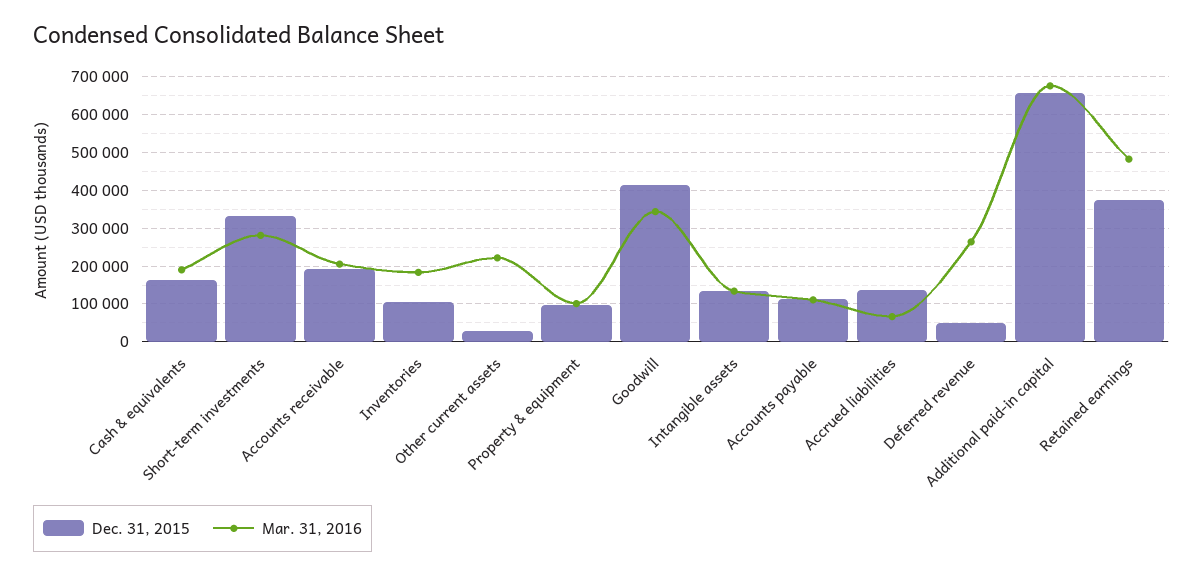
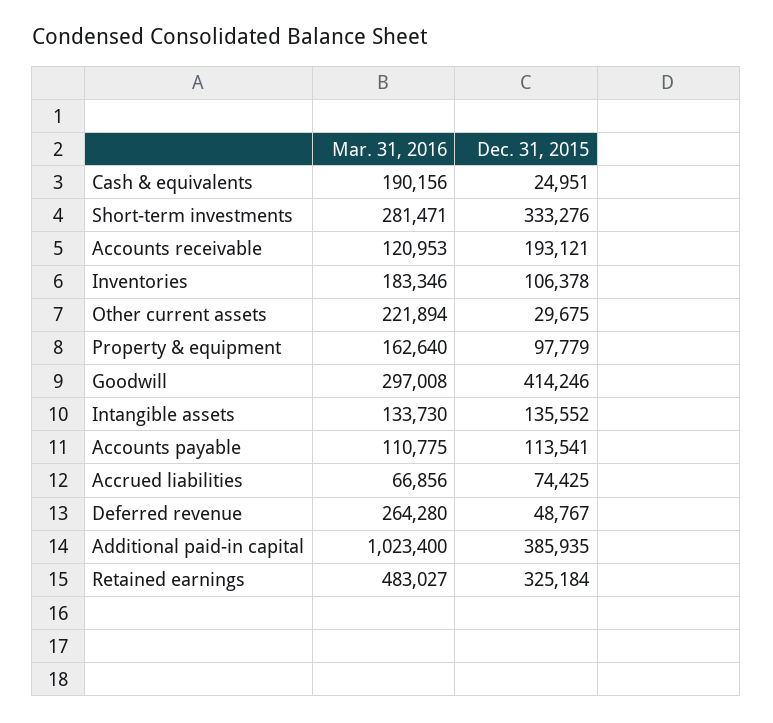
  {
    "Dec. 31, 2015": {
-     "Cash & equivalents": 160000,
+     "Cash & equivalents": 24951,
      "Short-term investments": 333276,
      "Accounts receivable": 193121,
      "Inventories": 106378,
      "Other current assets": 29675,
      "Property & equipment": 97779,
      "Goodwill": 414246,
      "Intangible assets": 135552,
      "Accounts payable": 113541,
-     "Accrued liabilities": 140000,
+     "Accrued liabilities": 74425,
      "Deferred revenue": 48767,
-     "Additional paid-in capital": 660000,
+     "Additional paid-in capital": 385935,
-     "Retained earnings": 380000
+     "Retained earnings": 325184
    },
    "Mar. 31, 2016": {
      "Cash & equivalents": 190156,
      "Short-term investments": 281471,
-     "Accounts receivable": 200000,
+     "Accounts receivable": 120953,
      "Inventories": 183346,
      "Other current assets": 221894,
-     "Property & equipment": 100000,
+     "Property & equipment": 162640,
-     "Goodwill": 340000,
+     "Goodwill": 297008,
      "Intangible assets": 133730,
      "Accounts payable": 110775,
      "Accrued liabilities": 66856,
      "Deferred revenue": 264280,
-     "Additional paid-in capital": 680000,
+     "Additional paid-in capital": 1023400,
      "Retained earnings": 483027
    }
  }

